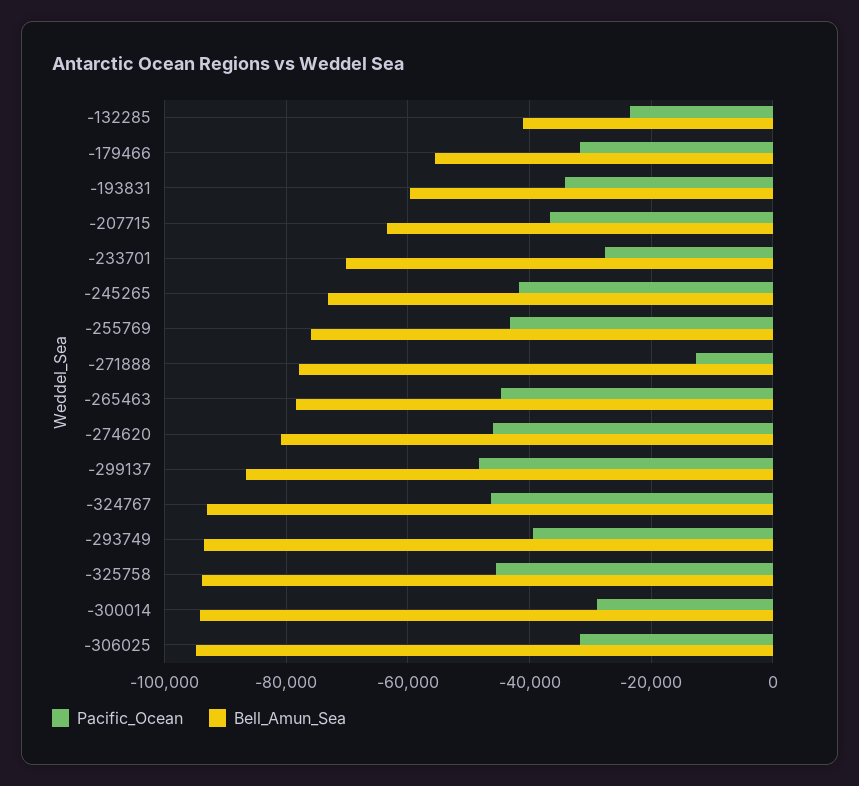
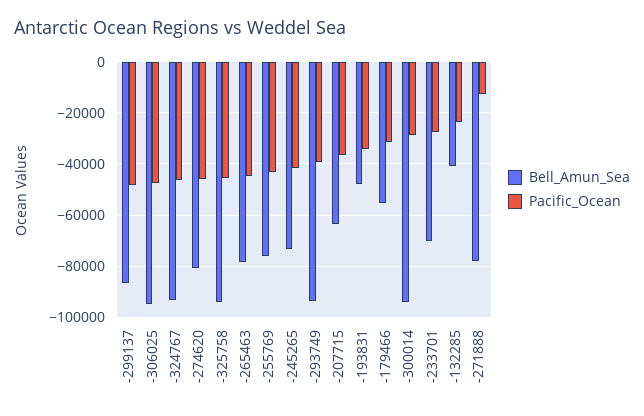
  {
    "Pacific_Ocean": {
      "-132285": -24000,
      "-179466": -32000,
      "-193831": -34000,
      "-207715": -36000,
      "-233701": -28000,
      "-245265": -42000,
      "-255769": -44000,
      "-271888": -12000,
      "-265463": -44000,
      "-274620": -46000,
      "-299137": -48000,
      "-324767": -46000,
      "-293749": -40000,
      "-325758": -46000,
      "-300014": -28000,
-     "-306025": -32000
+     "-306025": -47500
    },
    "Bell_Amun_Sea": {
      "-132285": -42000,
      "-179466": -56000,
-     "-193831": -60000,
+     "-193831": -47500,
      "-207715": -64000,
      "-233701": -70000,
      "-245265": -74000,
      "-255769": -76000,
      "-271888": -78000,
      "-265463": -78000,
      "-274620": -80000,
      "-299137": -86000,
      "-324767": -94000,
      "-293749": -94000,
      "-325758": -94000,
      "-300014": -94000,
      "-306025": -94000
    }
  }

